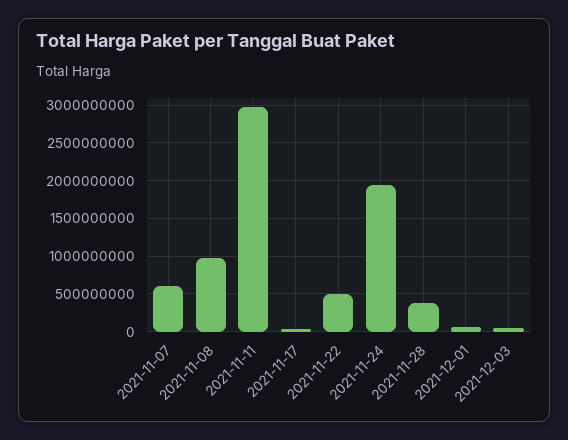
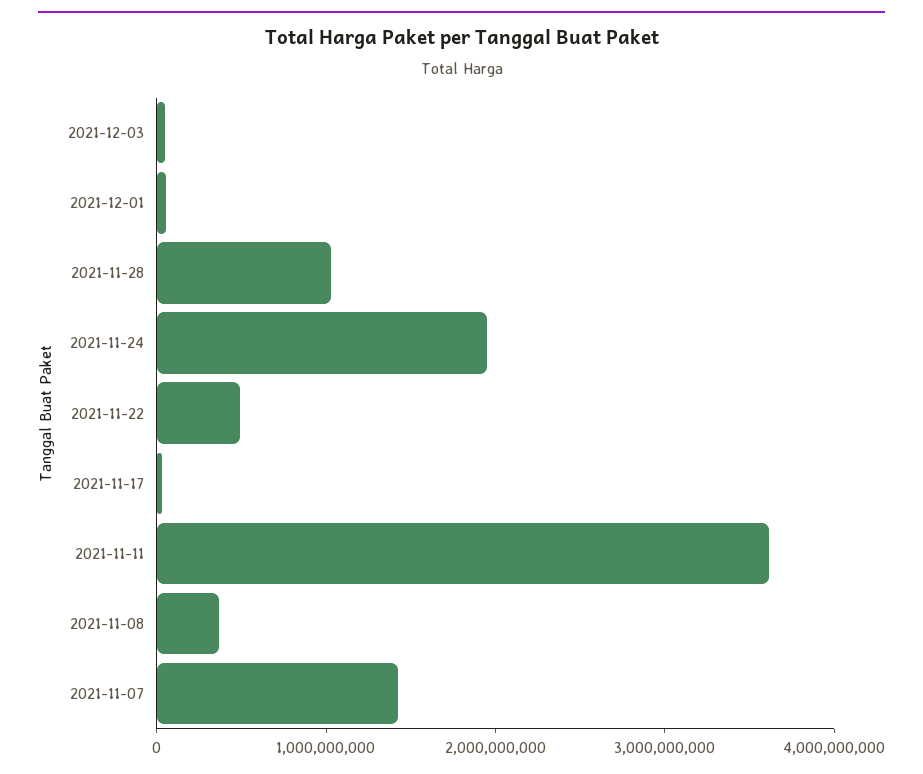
  {
-   "2021-11-07": 600000000,
+   "2021-11-07": 1400000000,
-   "2021-11-08": 1000000000,
+   "2021-11-08": 400000000,
-   "2021-11-11": 3000000000,
+   "2021-11-11": 3600000000,
    "2021-11-17": 0,
    "2021-11-22": 500000000,
    "2021-11-24": 1900000000,
-   "2021-11-28": 400000000,
+   "2021-11-28": 1000000000,
    "2021-12-01": 100000000,
    "2021-12-03": 100000000
  }

